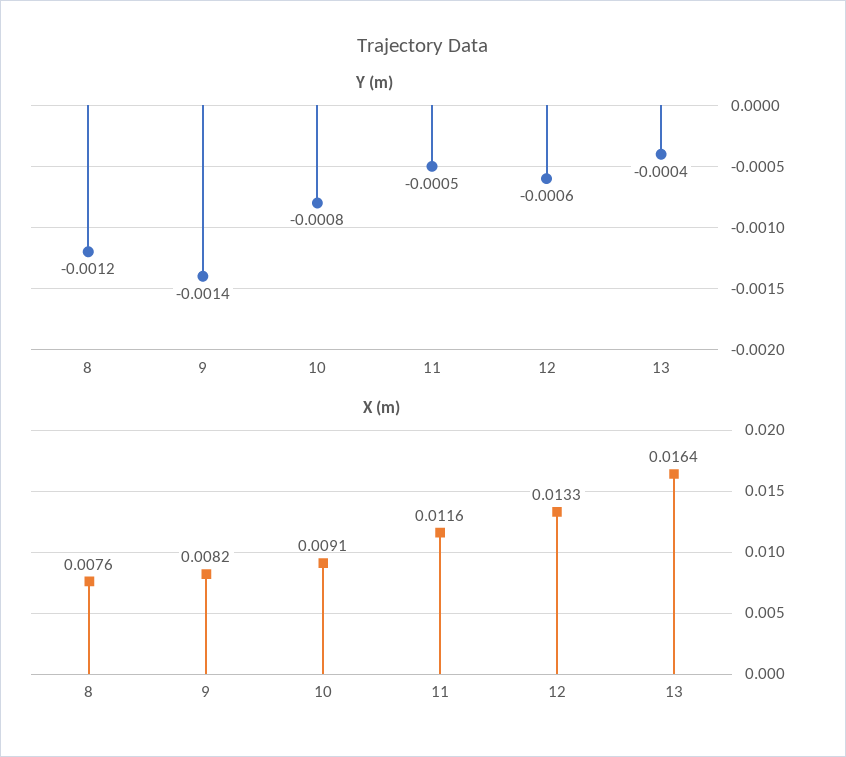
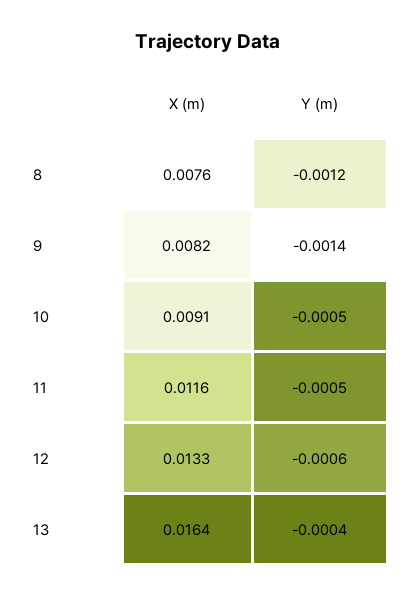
  {
    "Y (m)": {
      "8": -0.0012,
      "9": -0.0014,
-     "10": -0.0008,
+     "10": -0.0005,
      "11": -0.0005,
      "12": -0.0006,
      "13": -0.0004
    },
    "X (m)": {
      "8": 0.0076,
      "9": 0.0082,
      "10": 0.0091,
      "11": 0.0116,
      "12": 0.0133,
      "13": 0.0164
    }
  }

